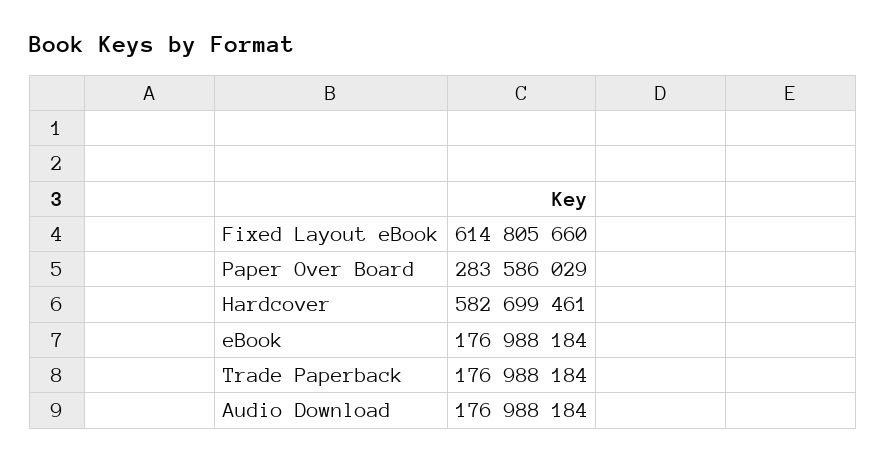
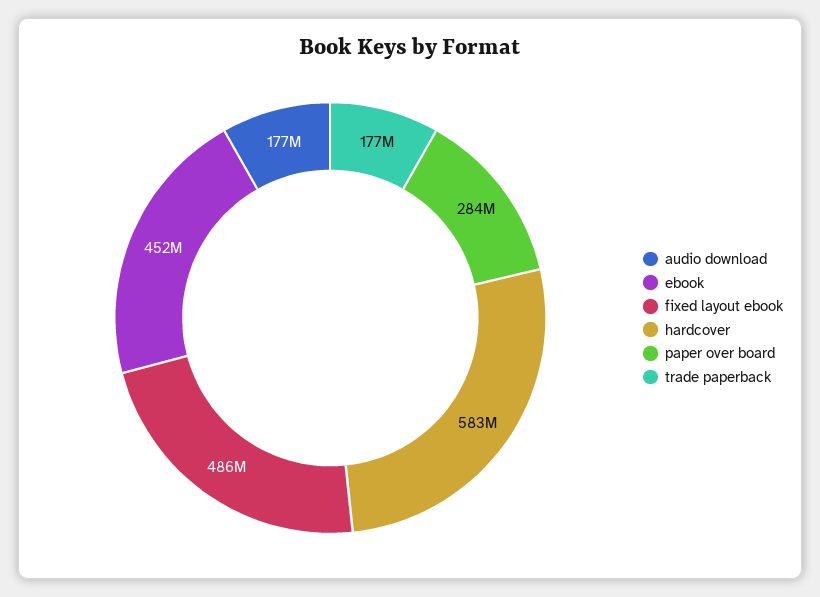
  {
-   "Fixed Layout eBook": 614805660,
+   "Fixed Layout eBook": 486000000,
    "Paper Over Board": 283586029,
    "Hardcover": 582699461,
-   "eBook": 176988184,
+   "eBook": 452000000,
    "Trade Paperback": 176988184,
    "Audio Download": 176988184
  }

